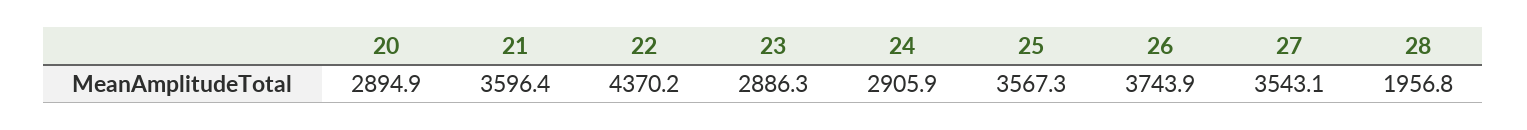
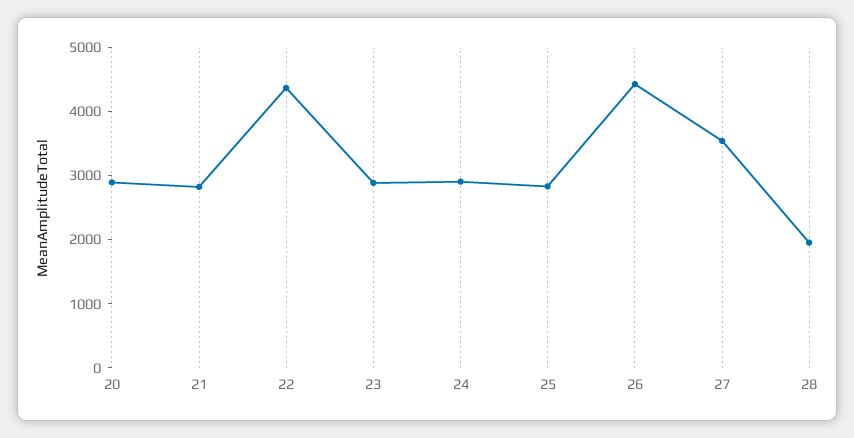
  {
    "20": 2894.9,
-   "21": 3596.4,
+   "21": 2800,
    "22": 4370.2,
    "23": 2886.3,
    "24": 2905.9,
-   "25": 3567.3,
+   "25": 2800,
-   "26": 3743.9,
+   "26": 4400,
    "27": 3543.1,
    "28": 1956.8
  }

